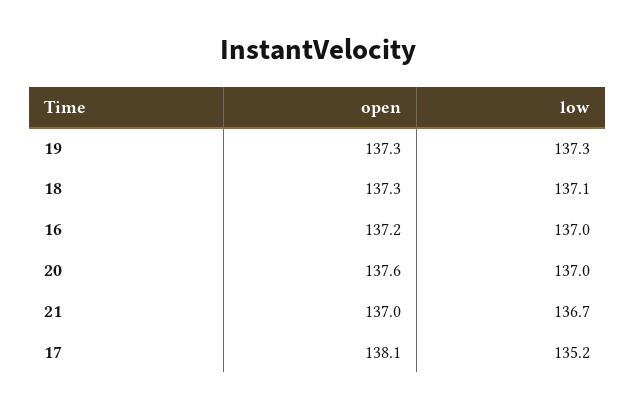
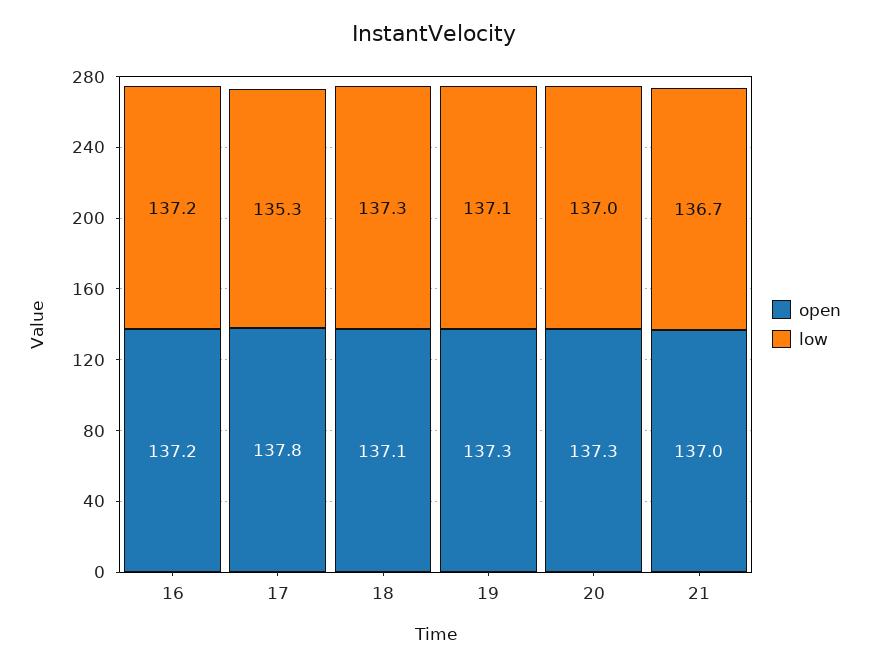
  {
    "open": {
      "19": 137.3,
-     "18": 137.3,
+     "18": 137.1,
      "16": 137.2,
-     "20": 137.6,
+     "20": 137.3,
      "21": 137,
-     "17": 138.1
+     "17": 137.8
    },
    "low": {
-     "19": 137.3,
+     "19": 137.1,
-     "18": 137.1,
+     "18": 137.3,
-     "16": 137,
+     "16": 137.2,
      "20": 137,
      "21": 136.7,
-     "17": 135.2
+     "17": 135.3
    }
  }

